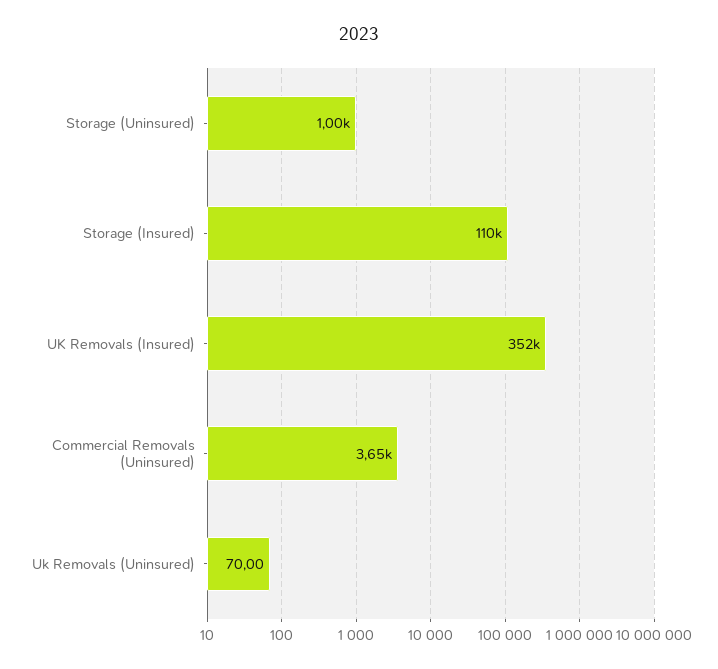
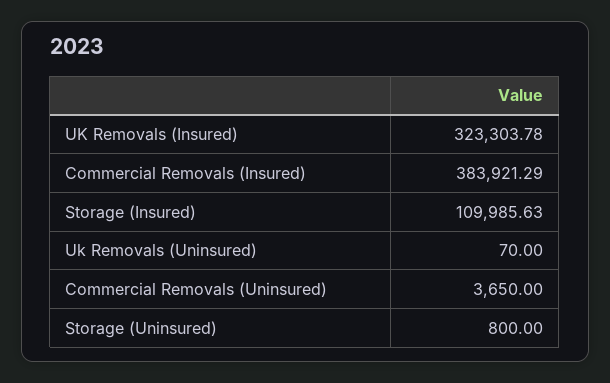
  {
-   "Storage (Uninsured)": 1000,
+   "Storage (Uninsured)": 800,
    "Storage (Insured)": 109985.63,
-   "UK Removals (Insured)": 352000,
+   "UK Removals (Insured)": 323303.78,
    "Commercial Removals (Uninsured)": 3650,
-   "Uk Removals (Uninsured)": 70
+   "Uk Removals (Uninsured)": 70,
+   "Commercial Removals (Insured)": 383921.29
  }

